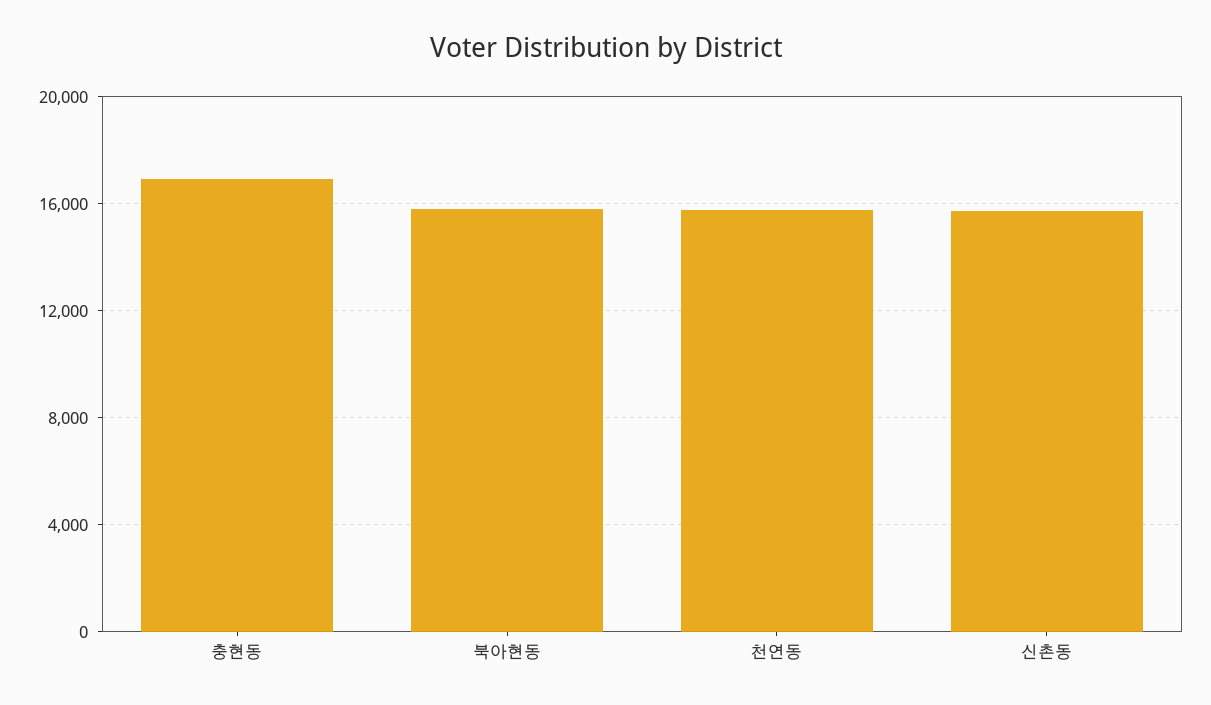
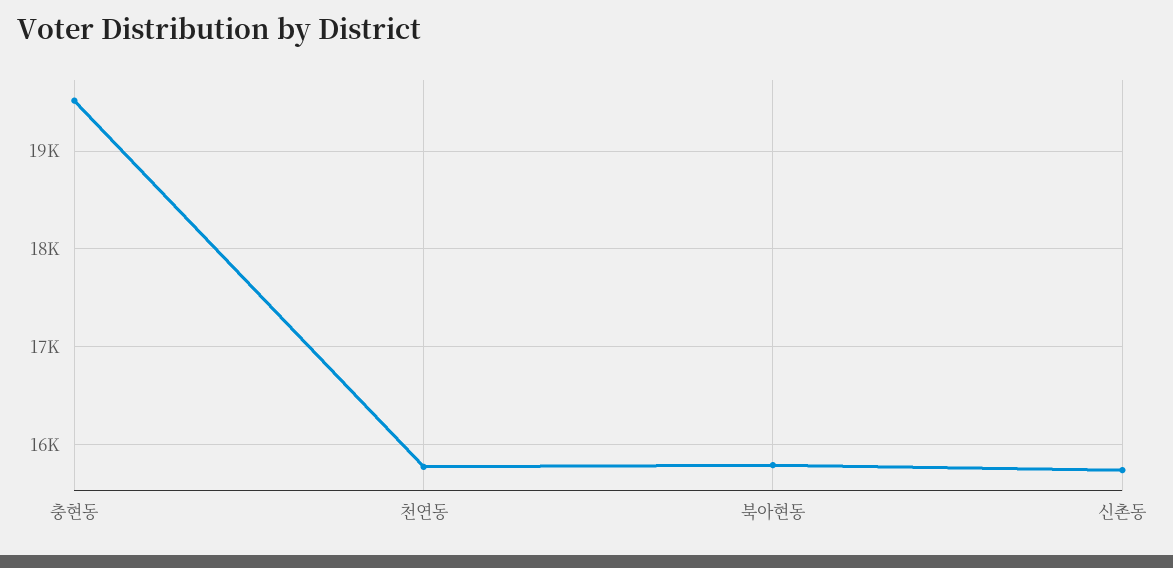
  {
-   "충현동": 17000,
+   "충현동": 19500,
    "북아현동": 15800,
    "천연동": 15800,
    "신촌동": 15700
  }

